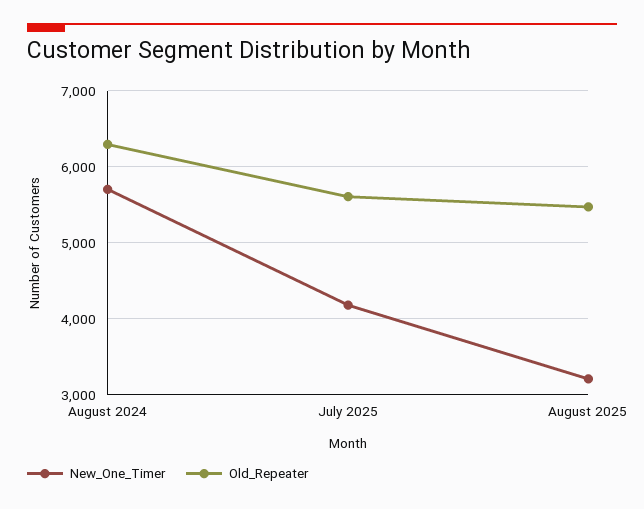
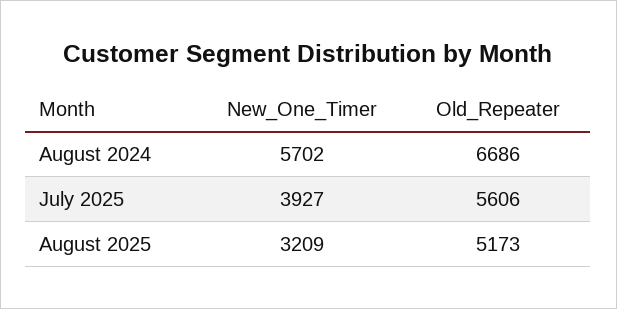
  {
    "New_One_Timer": {
      "August 2024": 5702,
-     "July 2025": 4200,
+     "July 2025": 3927,
      "August 2025": 3209
    },
    "Old_Repeater": {
-     "August 2024": 6300,
+     "August 2024": 6686,
      "July 2025": 5606,
-     "August 2025": 5500
+     "August 2025": 5173
    }
  }

